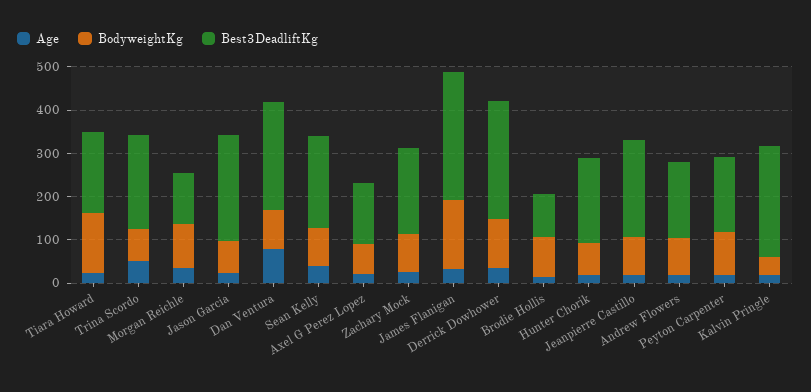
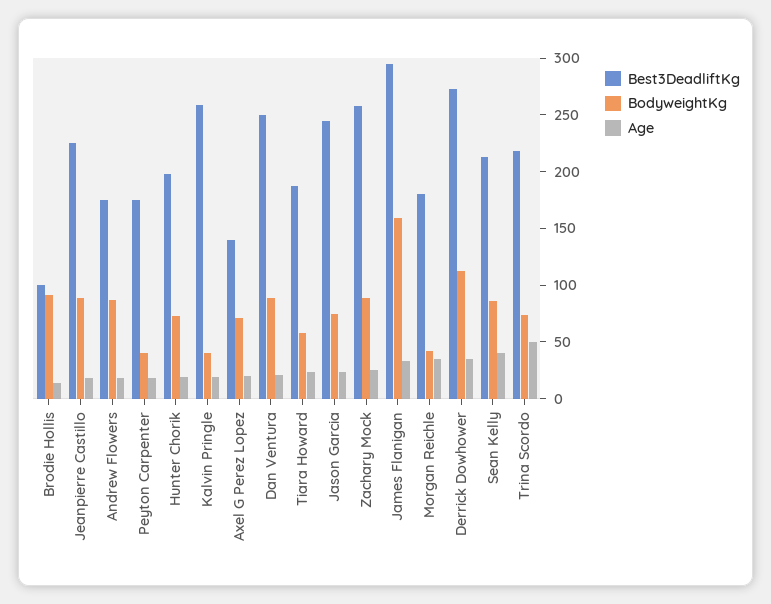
  {
    "Age": {
      "Tiara Howard": 20,
      "Trina Scordo": 50,
      "Morgan Reichle": 40,
      "Jason Garcia": 20,
-     "Dan Ventura": 80,
+     "Dan Ventura": 20,
      "Sean Kelly": 40,
      "Axel G Perez Lopez": 20,
      "Zachary Mock": 30,
      "James Flanigan": 30,
      "Derrick Dowhower": 40,
      "Brodie Hollis": 10,
      "Hunter Chorik": 20,
      "Jeanpierre Castillo": 20,
      "Andrew Flowers": 20,
      "Peyton Carpenter": 20,
      "Kalvin Pringle": 20
    },
    "BodyweightKg": {
-     "Tiara Howard": 140,
+     "Tiara Howard": 60,
      "Trina Scordo": 70,
-     "Morgan Reichle": 100,
+     "Morgan Reichle": 40,
      "Jason Garcia": 70,
      "Dan Ventura": 90,
      "Sean Kelly": 90,
      "Axel G Perez Lopez": 70,
      "Zachary Mock": 90,
      "James Flanigan": 160,
      "Derrick Dowhower": 110,
      "Brodie Hollis": 90,
      "Hunter Chorik": 70,
      "Jeanpierre Castillo": 90,
      "Andrew Flowers": 90,
-     "Peyton Carpenter": 100,
+     "Peyton Carpenter": 40,
      "Kalvin Pringle": 40
    },
    "Best3DeadliftKg": {
      "Tiara Howard": 190,
      "Trina Scordo": 220,
-     "Morgan Reichle": 120,
+     "Morgan Reichle": 180,
      "Jason Garcia": 250,
      "Dan Ventura": 250,
      "Sean Kelly": 210,
      "Axel G Perez Lopez": 140,
-     "Zachary Mock": 200,
+     "Zachary Mock": 260,
      "James Flanigan": 300,
      "Derrick Dowhower": 270,
      "Brodie Hollis": 100,
      "Hunter Chorik": 200,
      "Jeanpierre Castillo": 230,
      "Andrew Flowers": 180,
      "Peyton Carpenter": 180,
      "Kalvin Pringle": 260
    }
  }

